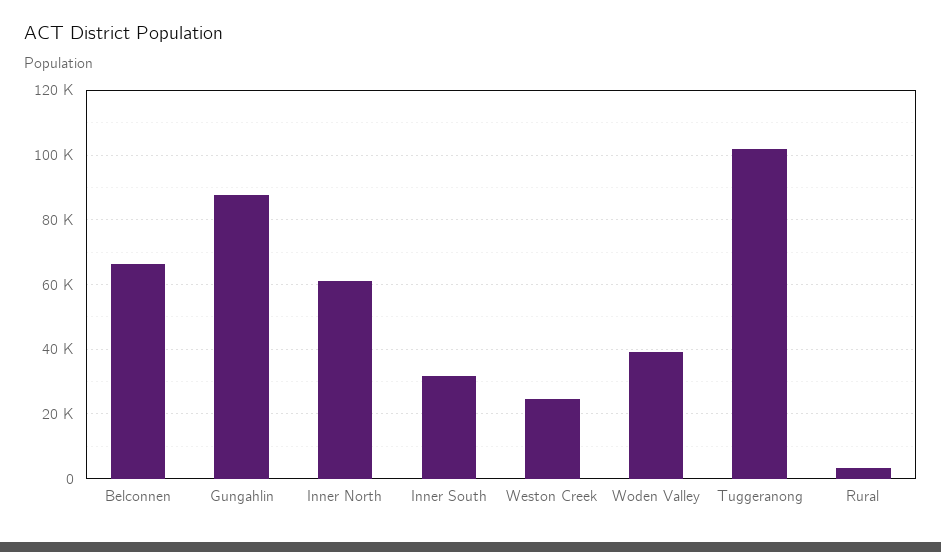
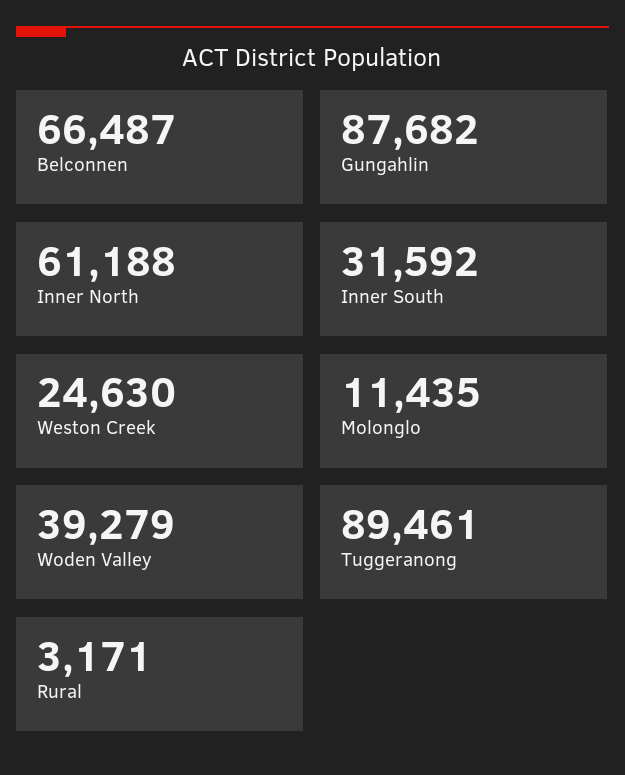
  {
    "Belconnen": 66487,
    "Gungahlin": 87682,
    "Inner North": 61188,
    "Inner South": 31592,
    "Weston Creek": 24630,
    "Woden Valley": 39279,
-   "Tuggeranong": 102000,
+   "Tuggeranong": 89461,
-   "Rural": 3171
+   "Rural": 3171,
+   "Molonglo": 11435
  }

